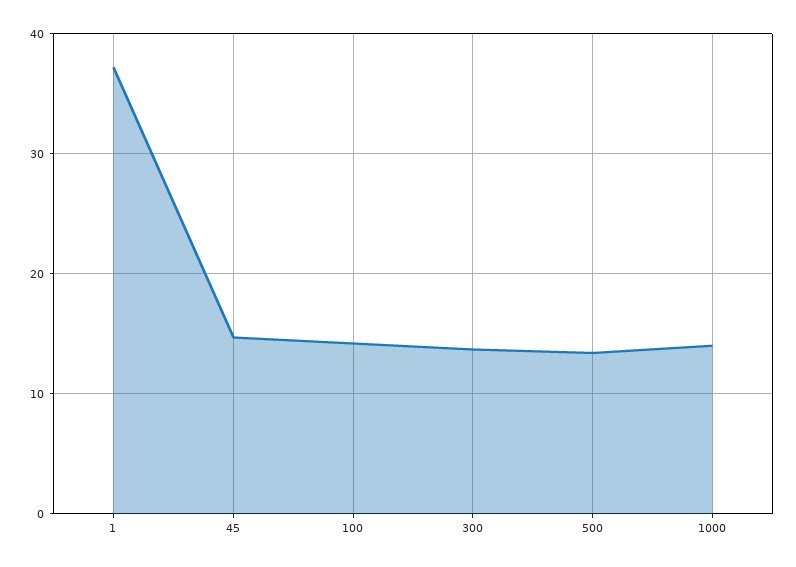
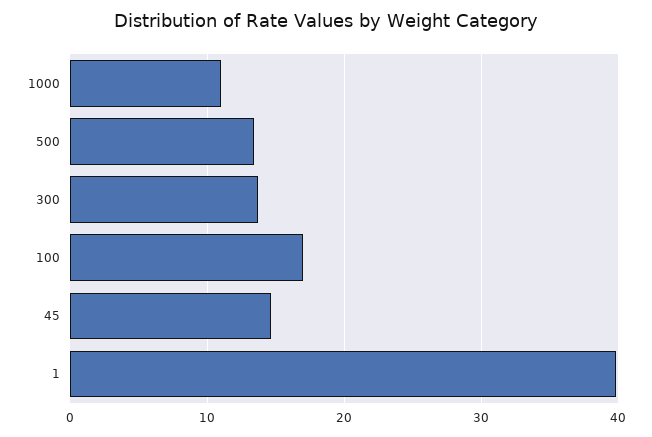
  {
-   "1": 37,
+   "1": 40,
    "45": 15,
-   "100": 14,
+   "100": 17,
    "300": 14,
    "500": 13,
-   "1000": 14
+   "1000": 11
  }

